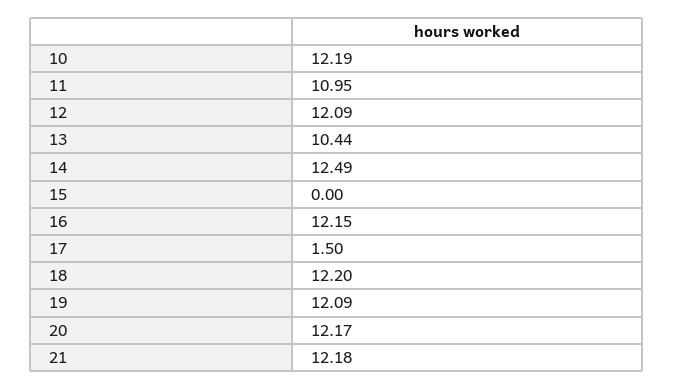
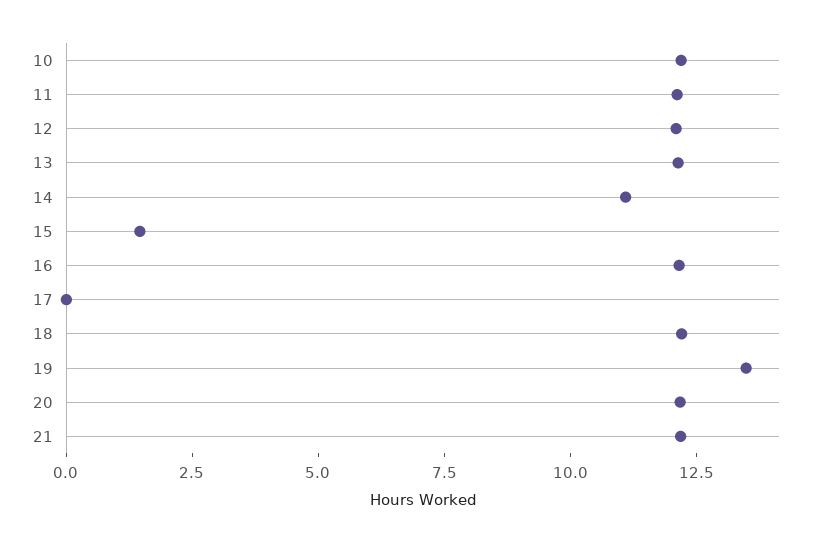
  {
    "10": 12.19,
-   "11": 10.95,
+   "11": 12,
    "12": 12.09,
-   "13": 10.44,
+   "13": 12,
-   "14": 12.49,
+   "14": 11,
-   "15": 0,
+   "15": 1.5,
    "16": 12.15,
-   "17": 1.5,
+   "17": 0,
    "18": 12.2,
-   "19": 12.09,
+   "19": 13.5,
    "20": 12.17,
    "21": 12.18
  }

